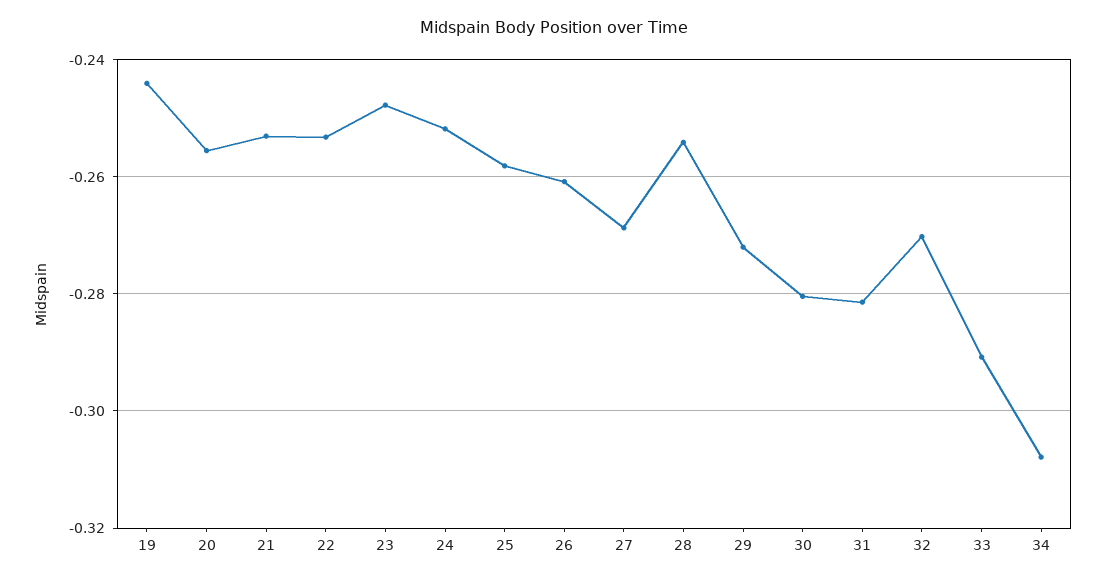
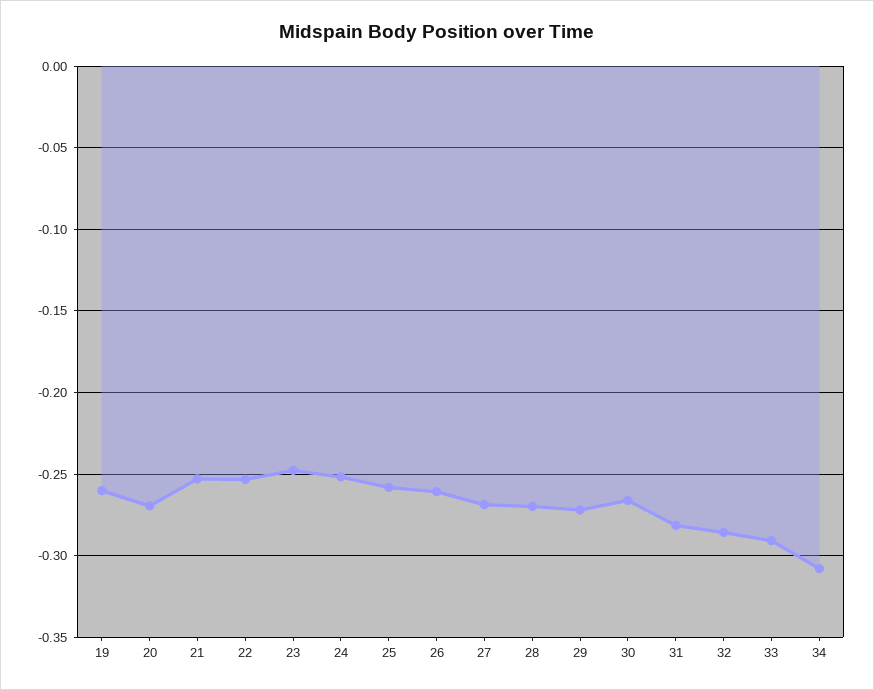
  {
-   "19": -0.244,
+   "19": -0.26,
-   "20": -0.256,
+   "20": -0.27,
    "21": -0.254,
    "22": -0.254,
    "23": -0.248,
    "24": -0.252,
    "25": -0.258,
    "26": -0.26,
    "27": -0.268,
-   "28": -0.254,
+   "28": -0.27,
    "29": -0.272,
-   "30": -0.28,
+   "30": -0.265,
    "31": -0.282,
-   "32": -0.27,
+   "32": -0.285,
    "33": -0.29,
    "34": -0.308
  }

